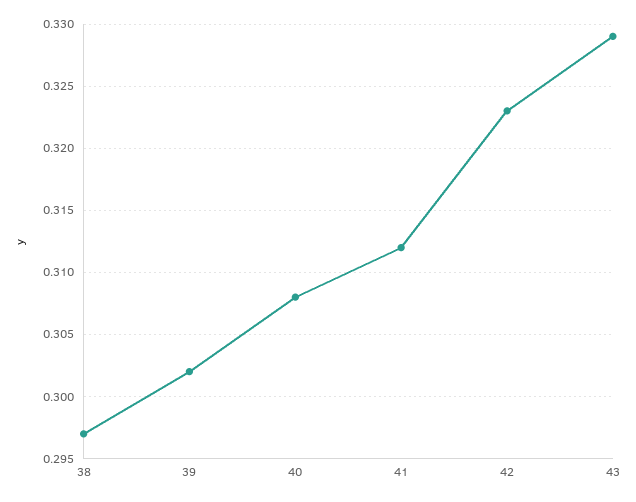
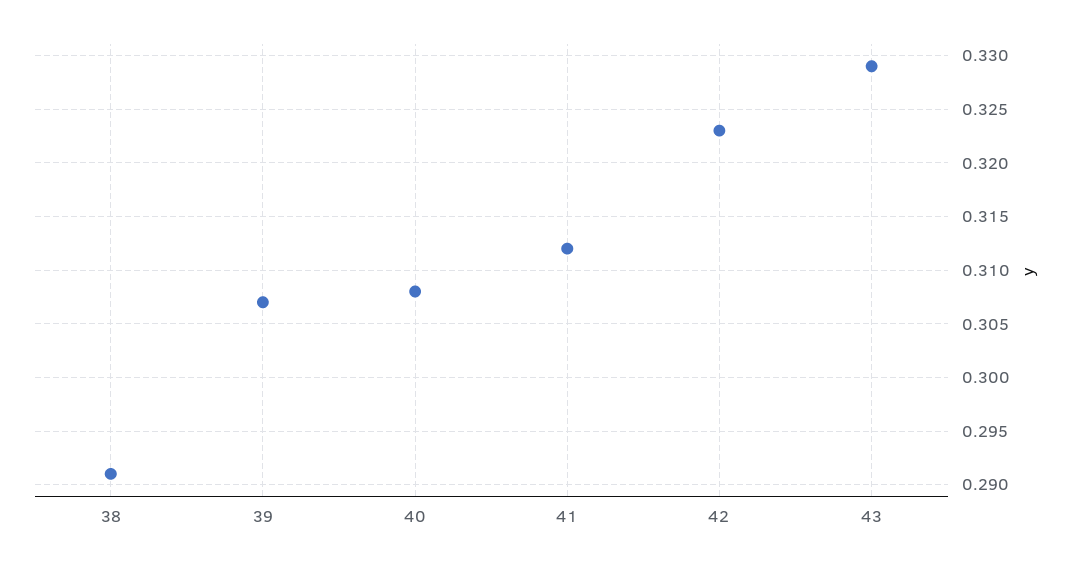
  {
-   "38": 0.297,
+   "38": 0.291,
-   "39": 0.302,
+   "39": 0.307,
    "40": 0.308,
    "41": 0.312,
    "42": 0.323,
    "43": 0.329
  }

